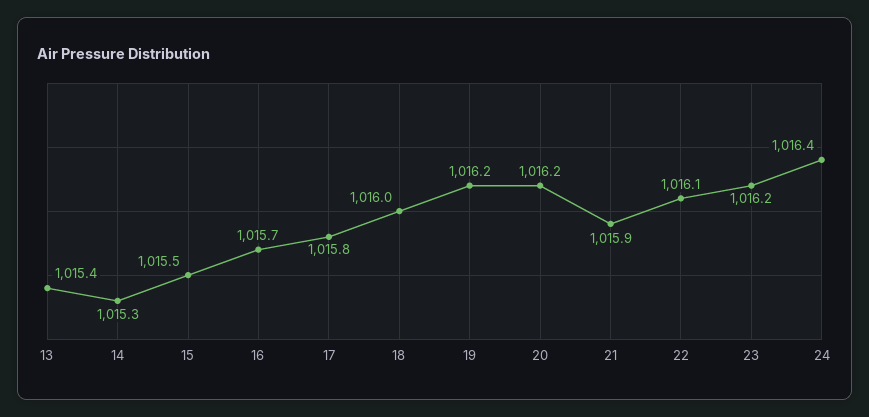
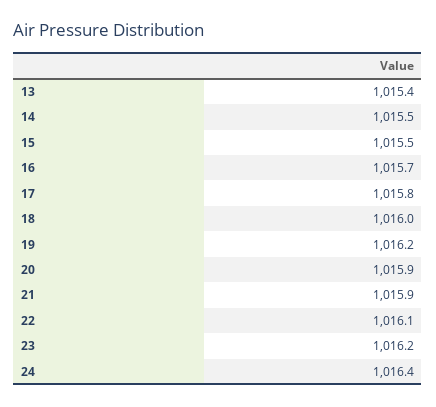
  {
    "13": 1015.4,
-   "14": 1015.3,
+   "14": 1015.5,
    "15": 1015.5,
    "16": 1015.7,
    "17": 1015.8,
    "18": 1016,
    "19": 1016.2,
-   "20": 1016.2,
+   "20": 1015.9,
    "21": 1015.9,
    "22": 1016.1,
    "23": 1016.2,
    "24": 1016.4
  }

